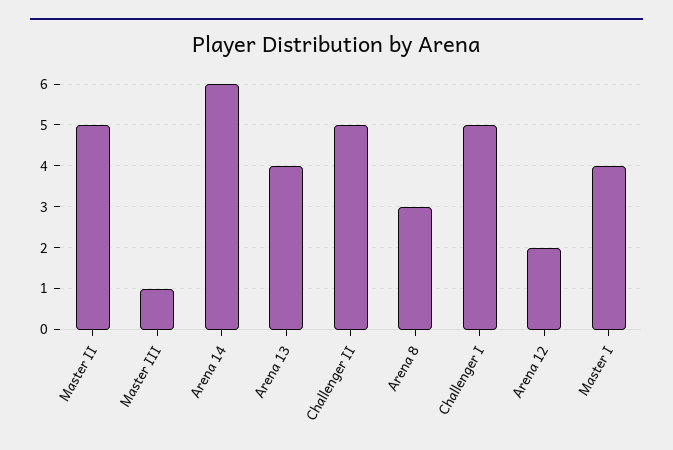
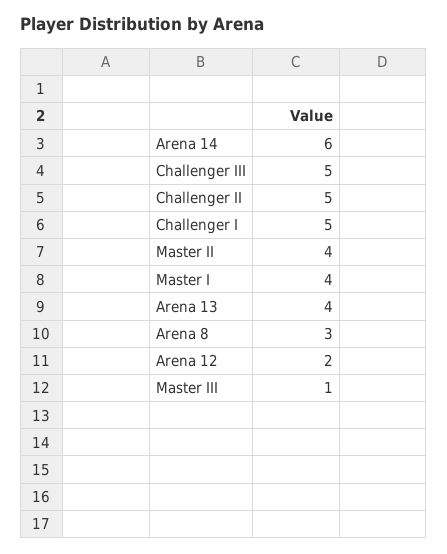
  {
-   "Master II": 5,
+   "Master II": 4,
    "Master III": 1,
    "Arena 14": 6,
    "Arena 13": 4,
    "Challenger II": 5,
    "Arena 8": 3,
    "Challenger I": 5,
    "Arena 12": 2,
-   "Master I": 4
+   "Master I": 4,
+   "Challenger III": 5
  }

